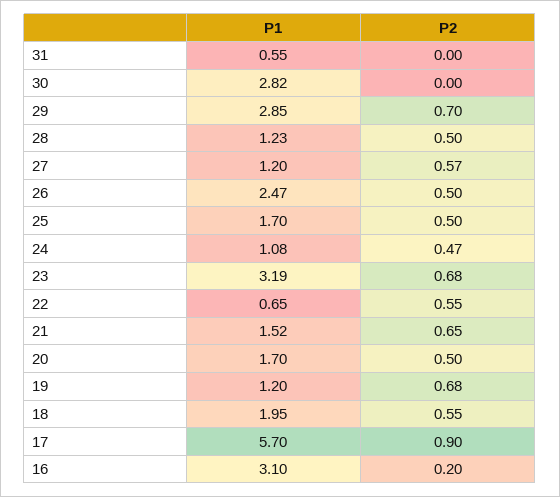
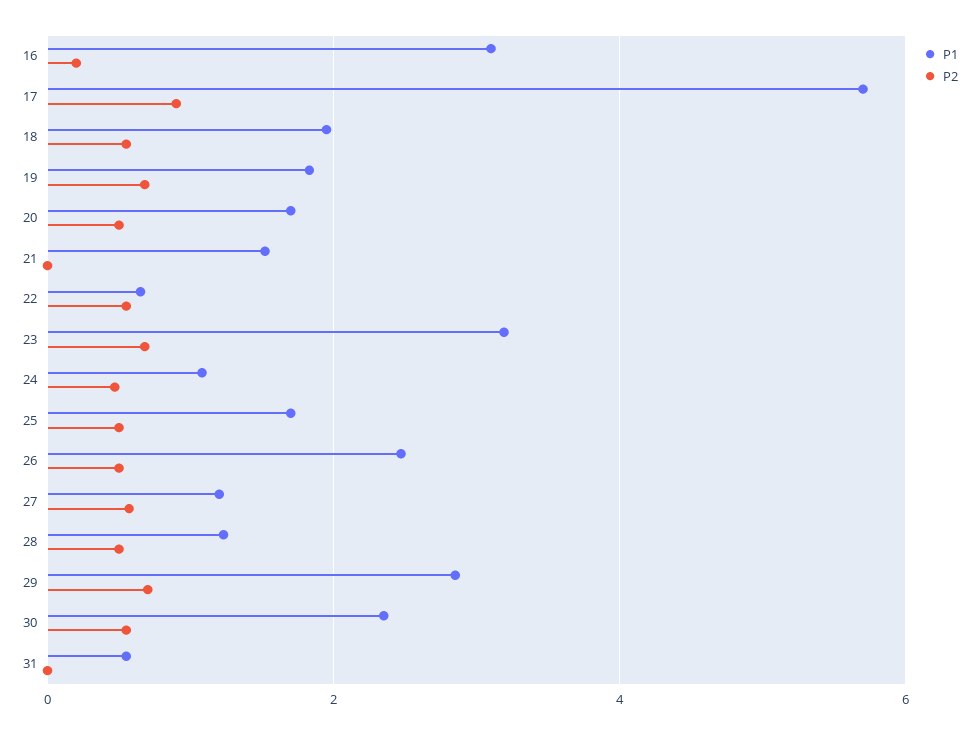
  {
    "P1": {
      "31": 0.55,
-     "30": 2.82,
+     "30": 2.4,
      "29": 2.85,
      "28": 1.23,
      "27": 1.2,
      "26": 2.47,
      "25": 1.7,
      "24": 1.08,
      "23": 3.19,
      "22": 0.65,
      "21": 1.52,
      "20": 1.7,
-     "19": 1.2,
+     "19": 1.8,
      "18": 1.95,
      "17": 5.7,
      "16": 3.1
    },
    "P2": {
      "31": 0,
-     "30": 0,
+     "30": 0.6,
      "29": 0.7,
      "28": 0.5,
      "27": 0.57,
      "26": 0.5,
      "25": 0.5,
      "24": 0.47,
      "23": 0.68,
      "22": 0.55,
-     "21": 0.65,
+     "21": 0,
      "20": 0.5,
      "19": 0.68,
      "18": 0.55,
      "17": 0.9,
      "16": 0.2
    }
  }

